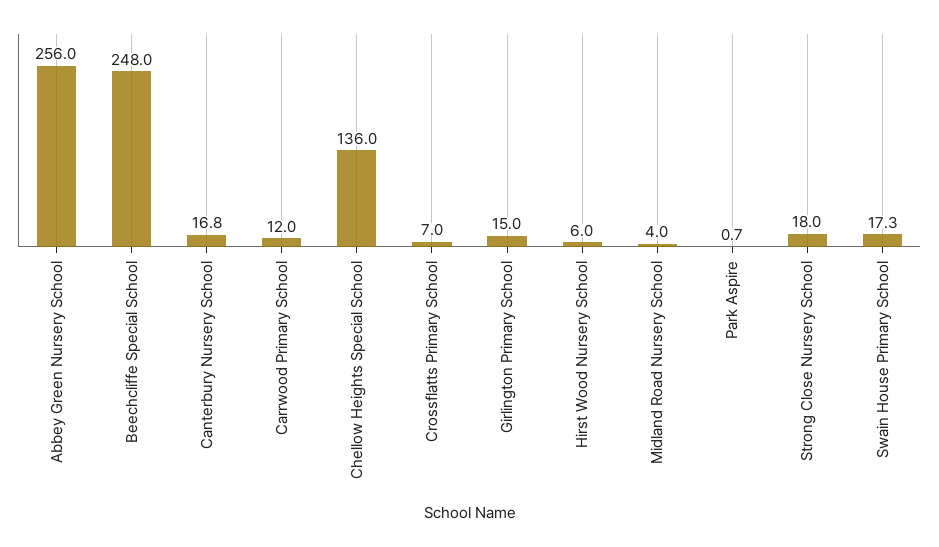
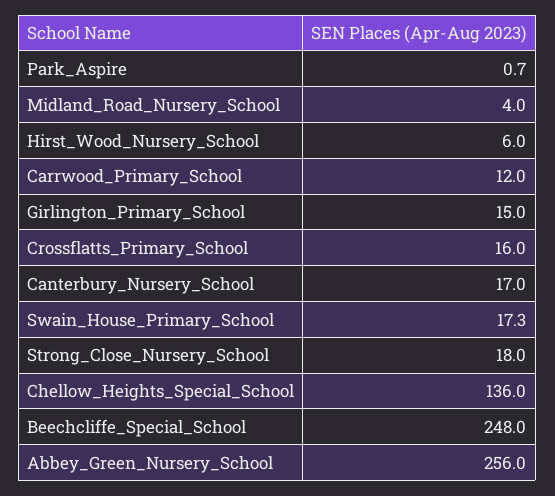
  {
    "Abbey Green Nursery School": 256,
    "Beechcliffe Special School": 248,
-   "Canterbury Nursery School": 16.8,
+   "Canterbury Nursery School": 17,
    "Carrwood Primary School": 12,
    "Chellow Heights Special School": 136,
-   "Crossflatts Primary School": 7,
+   "Crossflatts Primary School": 16,
    "Girlington Primary School": 15,
    "Hirst Wood Nursery School": 6,
    "Midland Road Nursery School": 4,
    "Park Aspire": 0.7,
    "Strong Close Nursery School": 18,
    "Swain House Primary School": 17.3
  }

